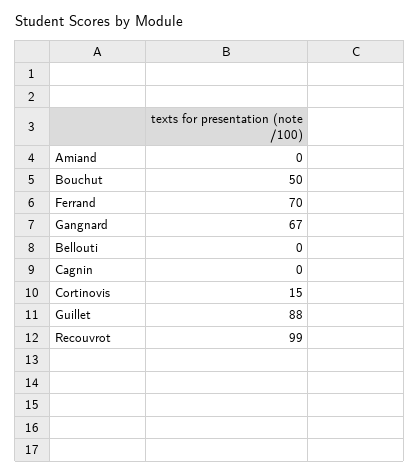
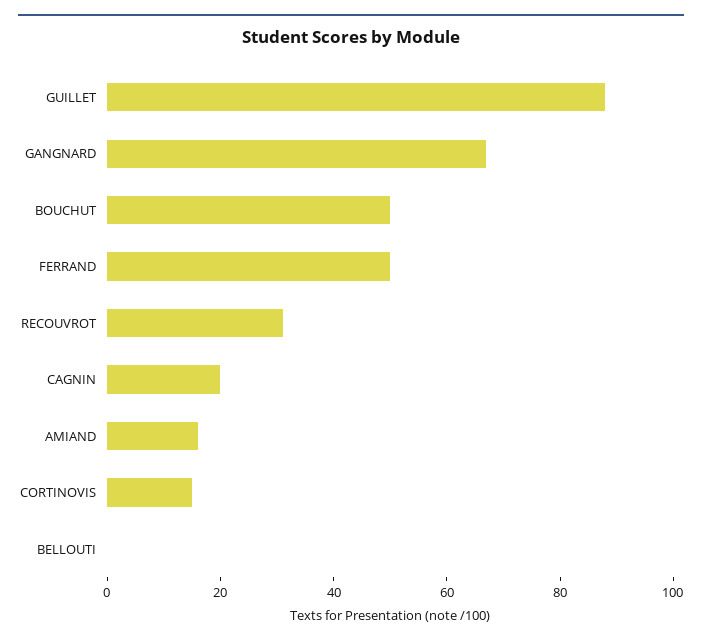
  {
-   "Amiand": 0,
+   "Amiand": 15,
    "Bouchut": 50,
-   "Ferrand": 70,
+   "Ferrand": 50,
    "Gangnard": 67,
    "Bellouti": 0,
-   "Cagnin": 0,
+   "Cagnin": 20,
    "Cortinovis": 15,
    "Guillet": 88,
-   "Recouvrot": 99
+   "Recouvrot": 30
  }

